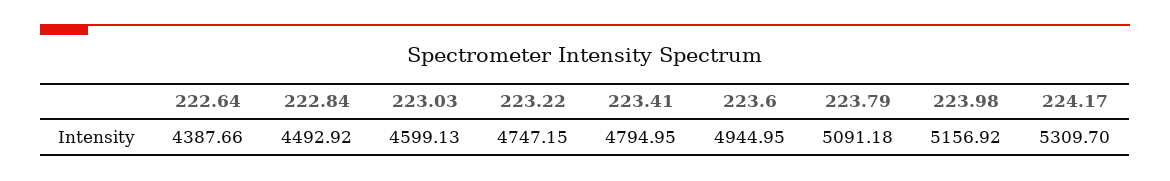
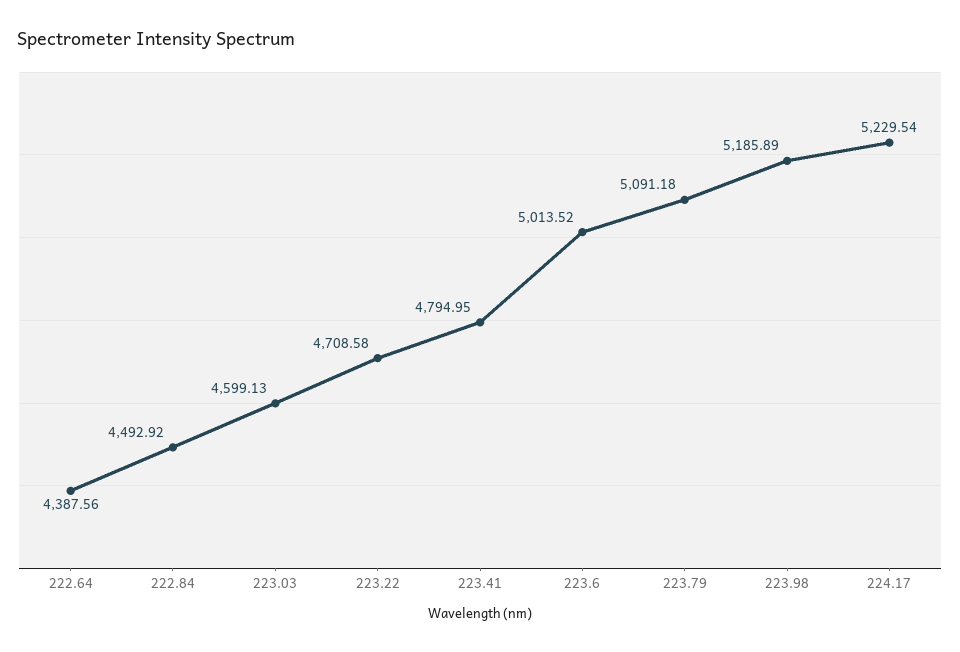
  {
-   "222.64": 4387.66,
+   "222.64": 4387.56,
    "222.84": 4492.92,
    "223.03": 4599.13,
-   "223.22": 4747.15,
+   "223.22": 4708.58,
    "223.41": 4794.95,
-   "223.6": 4944.95,
+   "223.6": 5013.52,
    "223.79": 5091.18,
-   "223.98": 5156.92,
+   "223.98": 5185.89,
-   "224.17": 5309.7
+   "224.17": 5229.54
  }

